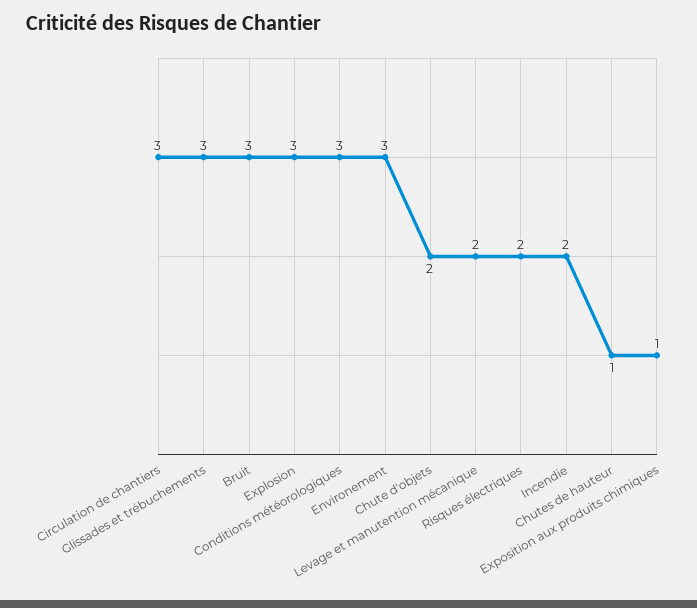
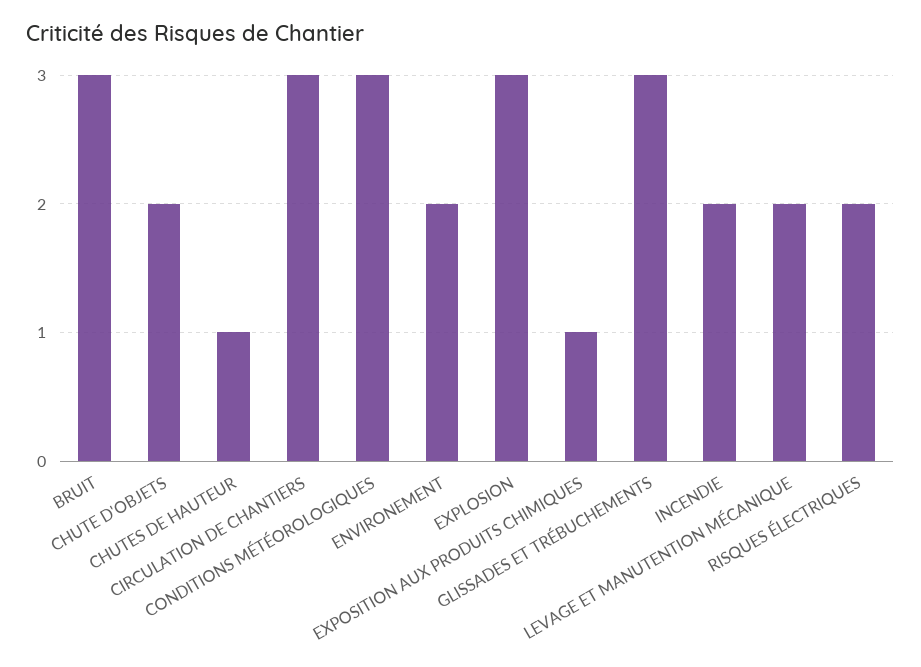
  {
    "Circulation de chantiers": 3,
    "Glissades et trébuchements": 3,
    "Bruit": 3,
    "Explosion": 3,
    "Conditions météorologiques": 3,
-   "Environement": 3,
+   "Environement": 2,
    "Chute d'objets": 2,
    "Levage et manutention mécanique": 2,
    "Risques électriques": 2,
    "Incendie": 2,
    "Chutes de hauteur": 1,
    "Exposition aux produits chimiques": 1
  }

